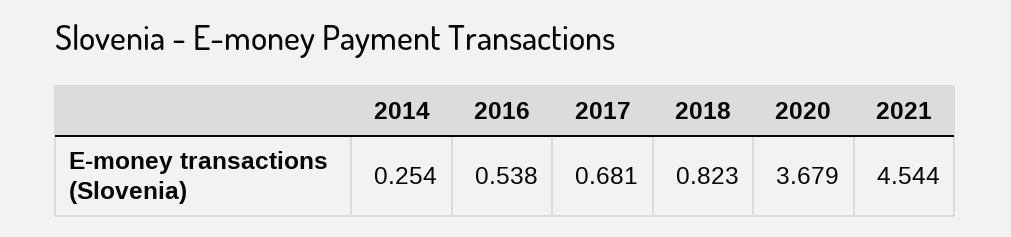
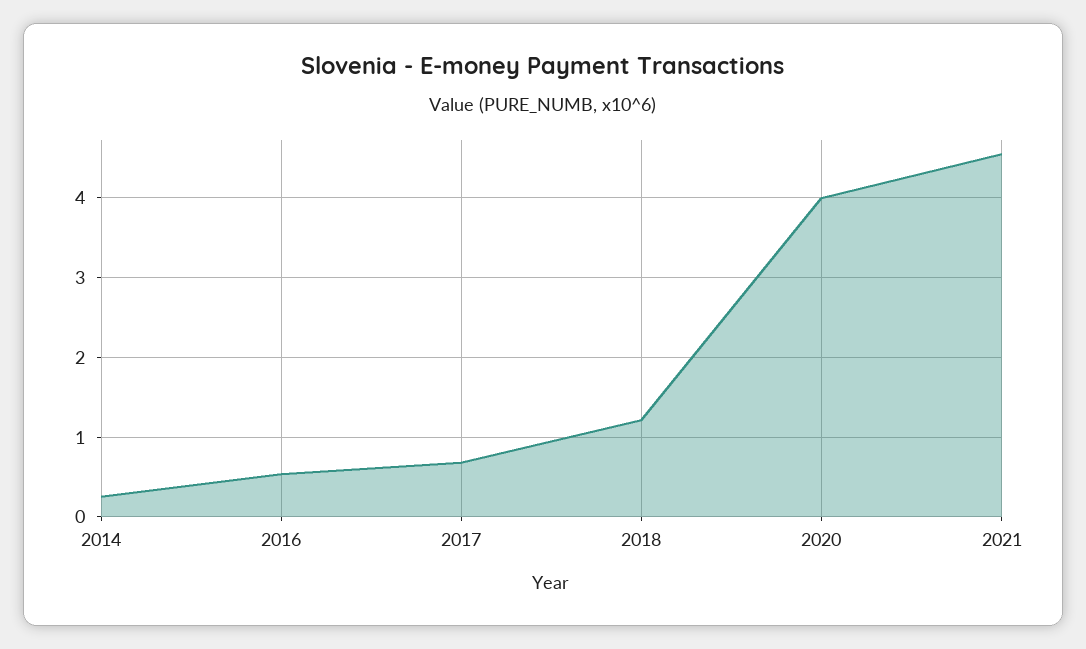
  {
    "2014": 0.254,
    "2016": 0.538,
    "2017": 0.681,
-   "2018": 0.823,
+   "2018": 1.2,
-   "2020": 3.679,
+   "2020": 4,
    "2021": 4.544
  }

